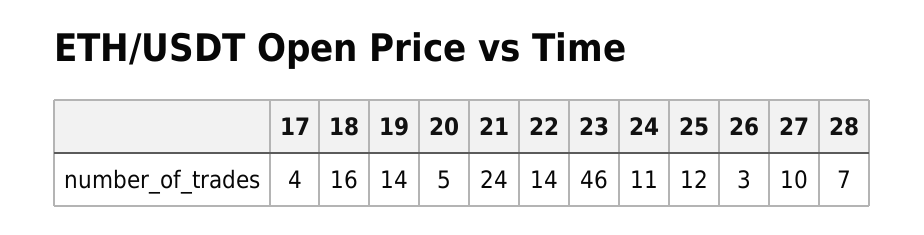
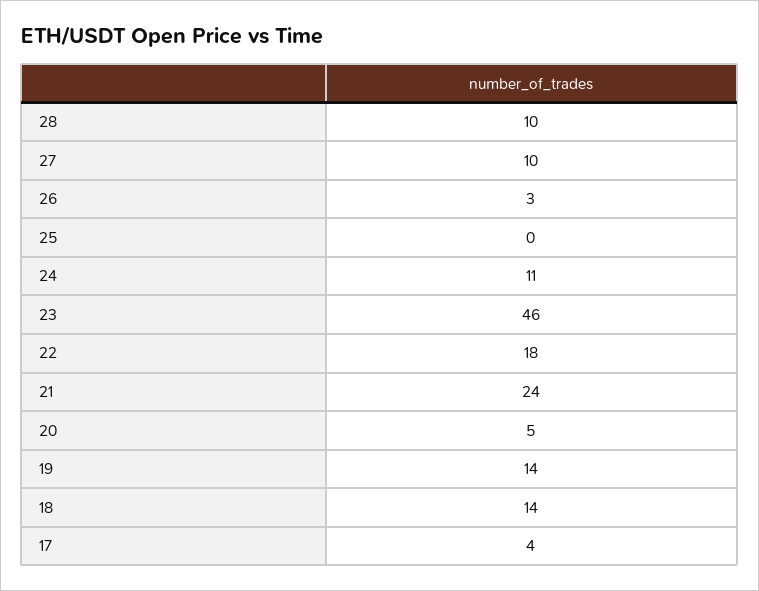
  {
    "17": 4,
-   "18": 16,
+   "18": 14,
    "19": 14,
    "20": 5,
    "21": 24,
-   "22": 14,
+   "22": 18,
    "23": 46,
    "24": 11,
-   "25": 12,
+   "25": 0,
    "26": 3,
    "27": 10,
-   "28": 7
+   "28": 10
  }

